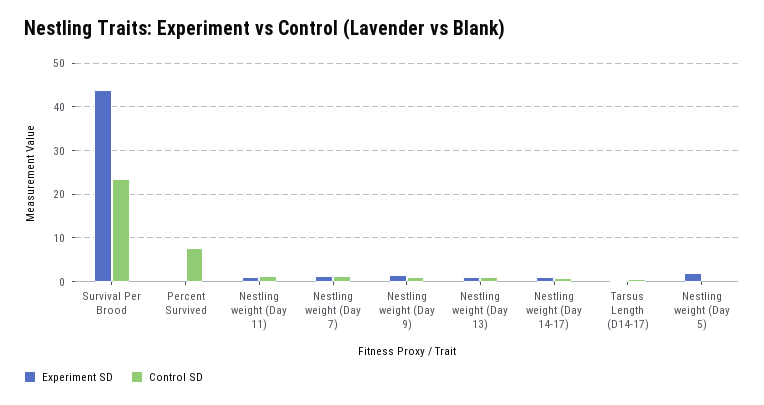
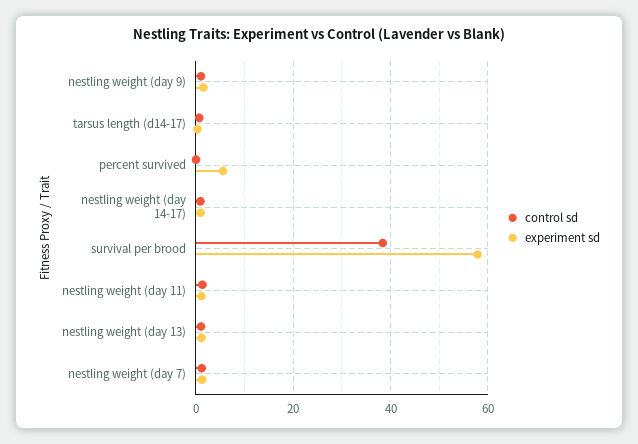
  {
    "Experiment SD": {
-     "Survival Per Brood": 44,
+     "Survival Per Brood": 58,
-     "Percent Survived": 0,
+     "Percent Survived": 6,
      "Nestling weight (Day 11)": 2,
      "Nestling weight (Day 7)": 2,
      "Nestling weight (Day 9)": 2,
      "Nestling weight (Day 13)": 2,
      "Nestling weight (Day 14-17)": 0,
-     "Tarsus Length (D14-17)": 0,
+     "Tarsus Length (D14-17)": 0
-     "Nestling weight (Day 5)": 2
    },
    "Control SD": {
-     "Survival Per Brood": 24,
+     "Survival Per Brood": 38,
-     "Percent Survived": 8,
+     "Percent Survived": 0,
      "Nestling weight (Day 11)": 2,
      "Nestling weight (Day 7)": 2,
      "Nestling weight (Day 9)": 2,
      "Nestling weight (Day 13)": 2,
      "Nestling weight (Day 14-17)": 0,
-     "Tarsus Length (D14-17)": 0,
+     "Tarsus Length (D14-17)": 0
-     "Nestling weight (Day 5)": 0
    }
  }

